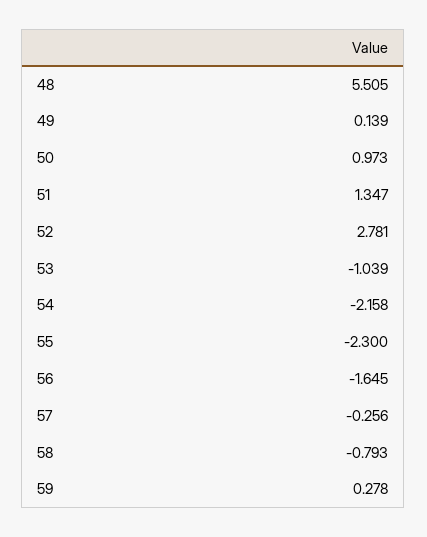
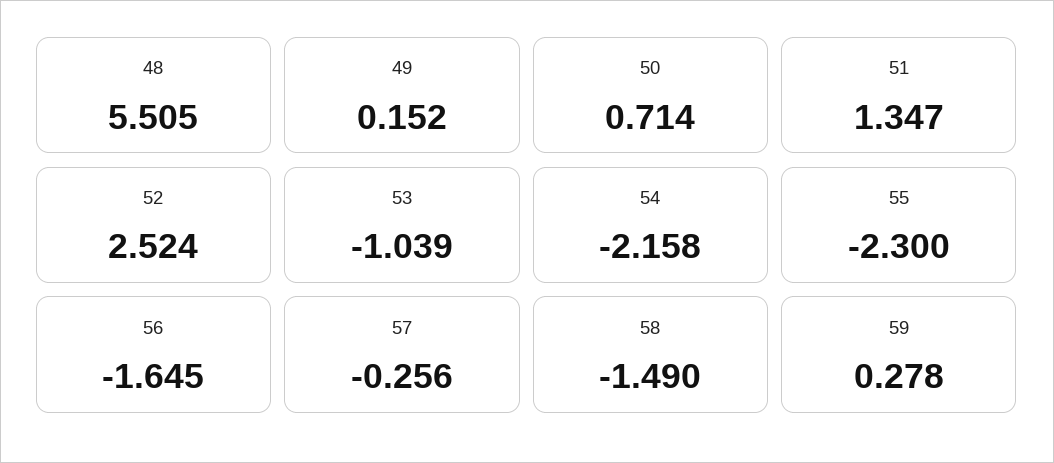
  {
    "48": 5.505,
-   "49": 0.139,
+   "49": 0.152,
-   "50": 0.973,
+   "50": 0.714,
    "51": 1.347,
-   "52": 2.781,
+   "52": 2.524,
    "53": -1.039,
    "54": -2.158,
    "55": -2.3,
    "56": -1.645,
    "57": -0.256,
-   "58": -0.793,
+   "58": -1.49,
    "59": 0.278
  }

